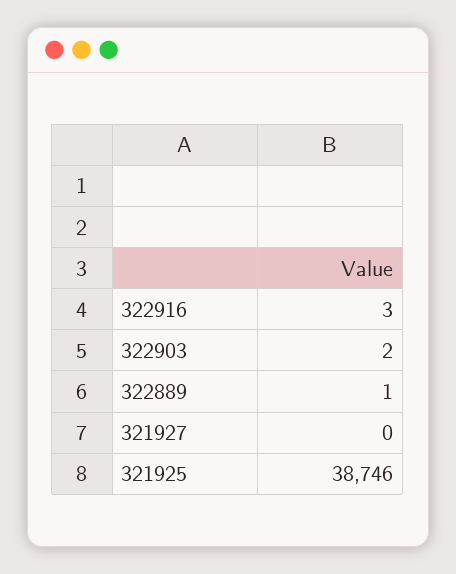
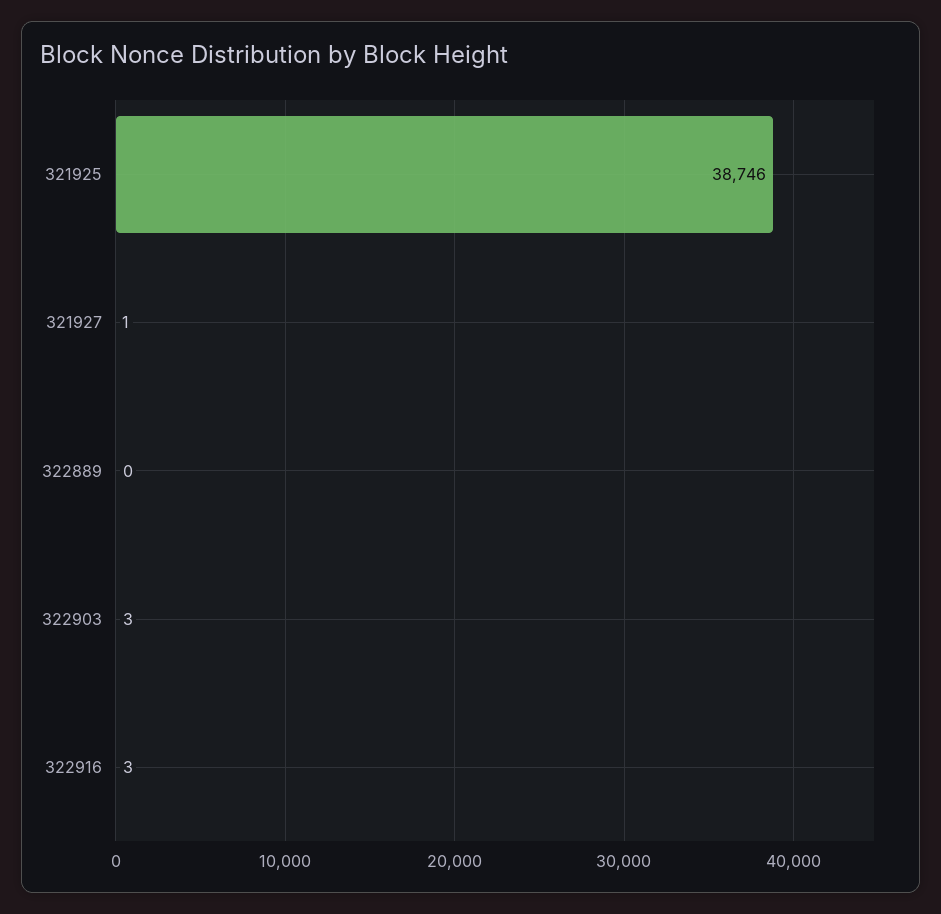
  {
    "322916": 3,
-   "322903": 2,
+   "322903": 3,
-   "322889": 1,
+   "322889": 0,
-   "321927": 0,
+   "321927": 1,
    "321925": 38746
  }

